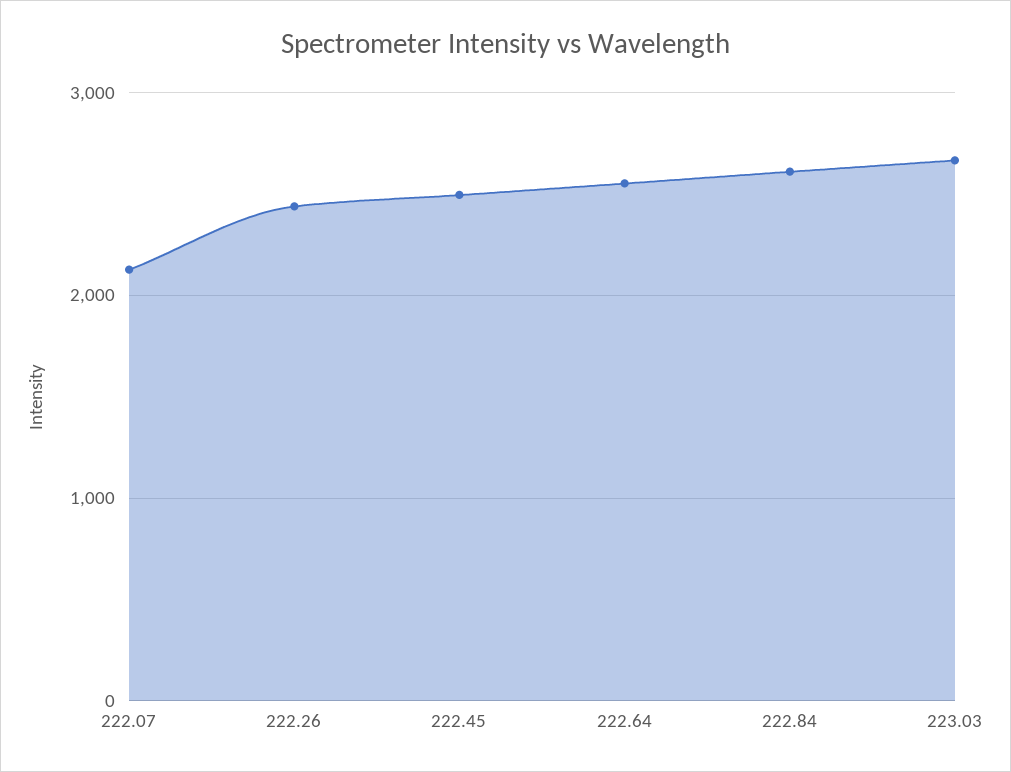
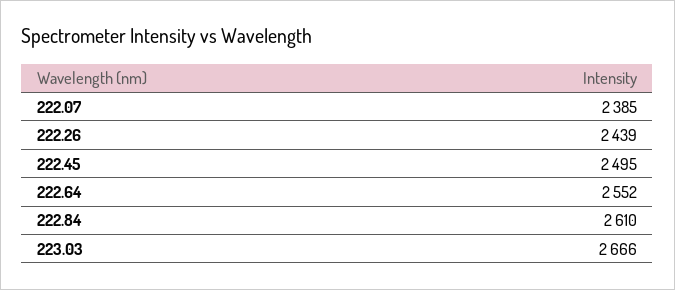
  {
-   "222.07": 2100,
+   "222.07": 2385,
    "222.26": 2439,
    "222.45": 2495,
    "222.64": 2552,
    "222.84": 2610,
    "223.03": 2666
  }

